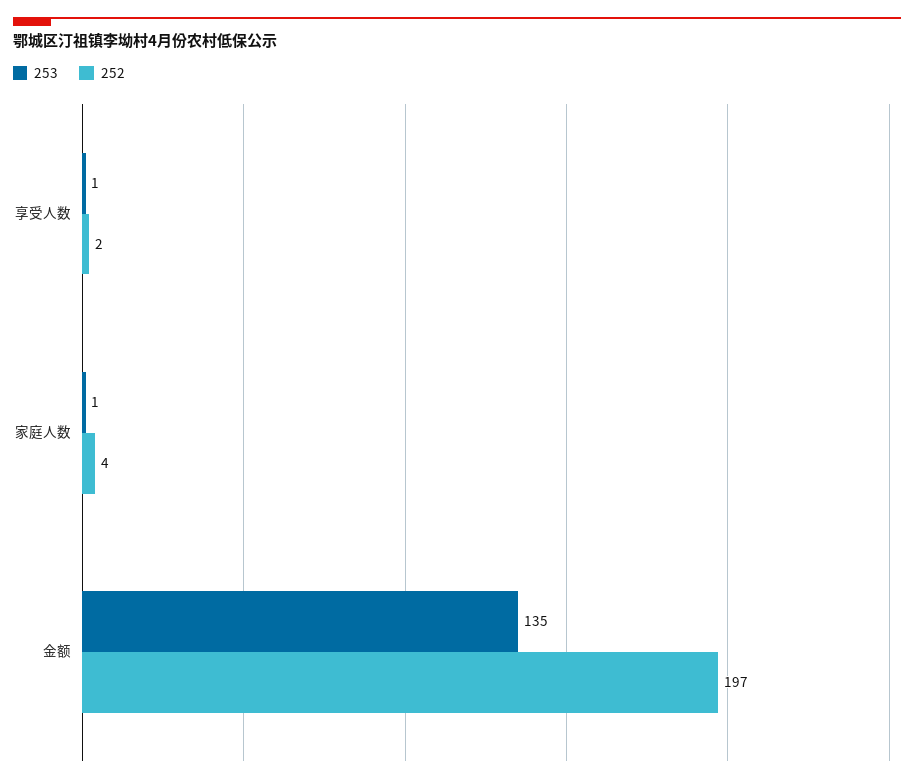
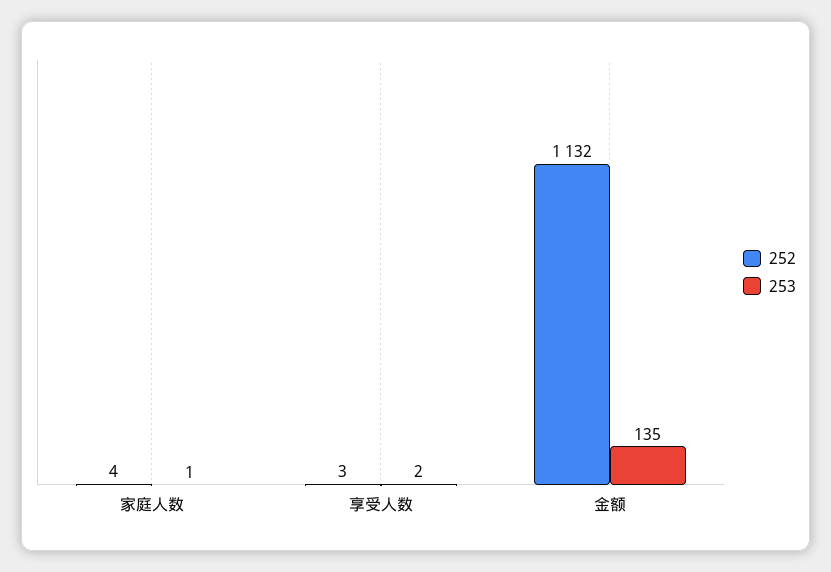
  {
    "253": {
-     "享受人数": 1,
+     "享受人数": 2,
      "家庭人数": 1,
      "金额": 135
    },
    "252": {
-     "享受人数": 2,
+     "享受人数": 3,
      "家庭人数": 4,
-     "金额": 197
+     "金额": 1132
    }
  }

